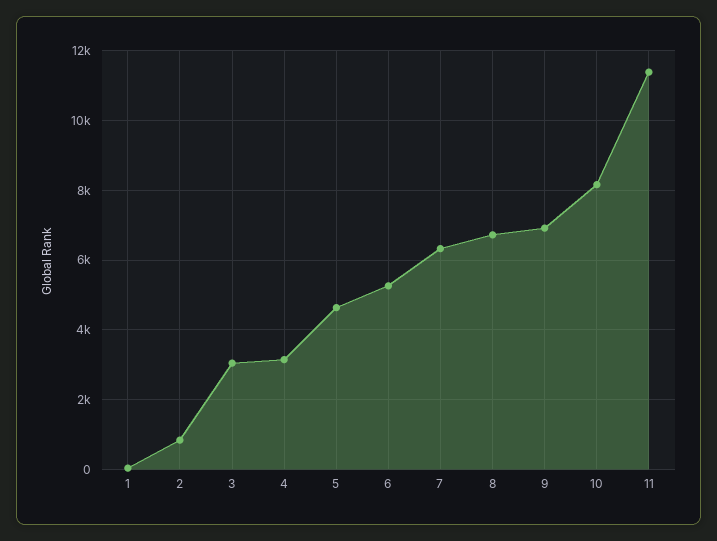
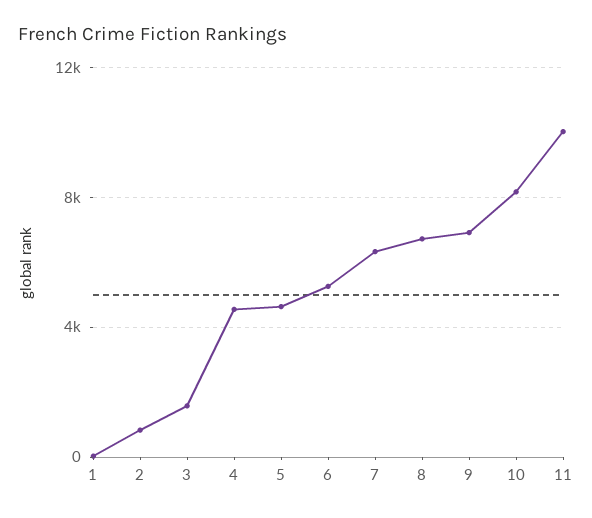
  {
    "1": 0,
    "2": 800,
-   "3": 3000,
+   "3": 1500,
-   "4": 3200,
+   "4": 4500,
    "5": 4600,
    "6": 5200,
    "7": 6400,
    "8": 6800,
    "9": 7000,
    "10": 8200,
-   "11": 11400
+   "11": 10000
  }

